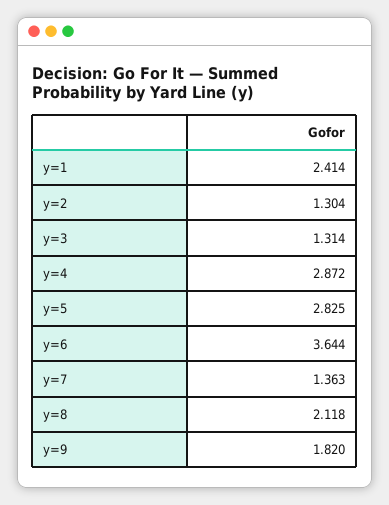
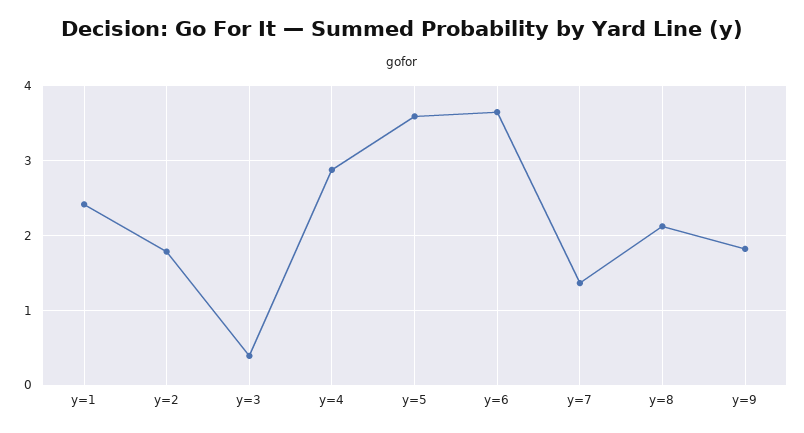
  {
    "y=1": 2.414,
-   "y=2": 1.304,
+   "y=2": 1.8,
-   "y=3": 1.314,
+   "y=3": 0.4,
    "y=4": 2.872,
-   "y=5": 2.825,
+   "y=5": 3.6,
    "y=6": 3.644,
    "y=7": 1.363,
    "y=8": 2.118,
    "y=9": 1.82
  }

